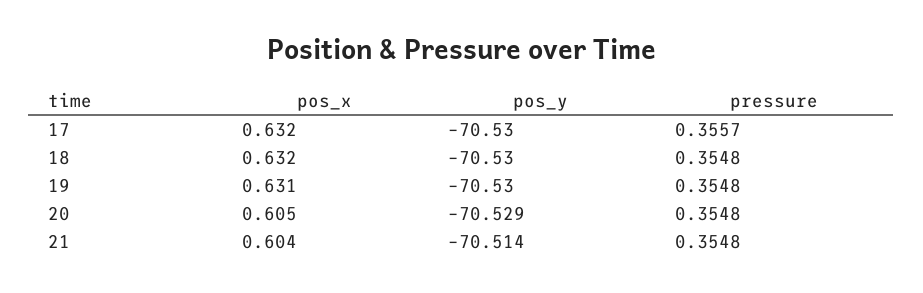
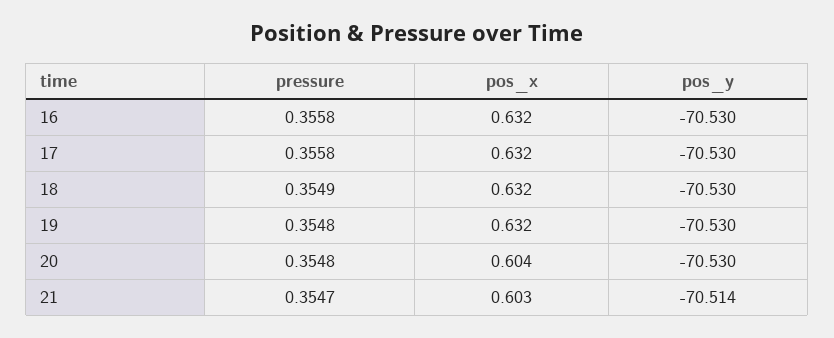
  {
    "pos_x": {
      "17": 0.632,
      "18": 0.632,
-     "19": 0.631,
+     "19": 0.632,
-     "20": 0.605,
+     "20": 0.604,
-     "21": 0.604
+     "21": 0.603,
+     "16": 0.632
    },
    "pos_y": {
      "17": -70.53,
      "18": -70.53,
      "19": -70.53,
-     "20": -70.529,
+     "20": -70.53,
-     "21": -70.514
+     "21": -70.514,
+     "16": -70.53
    },
    "pressure": {
-     "17": 0.3557,
+     "17": 0.3558,
-     "18": 0.3548,
+     "18": 0.3549,
      "19": 0.3548,
      "20": 0.3548,
-     "21": 0.3548
+     "21": 0.3547,
+     "16": 0.3558
    }
  }

